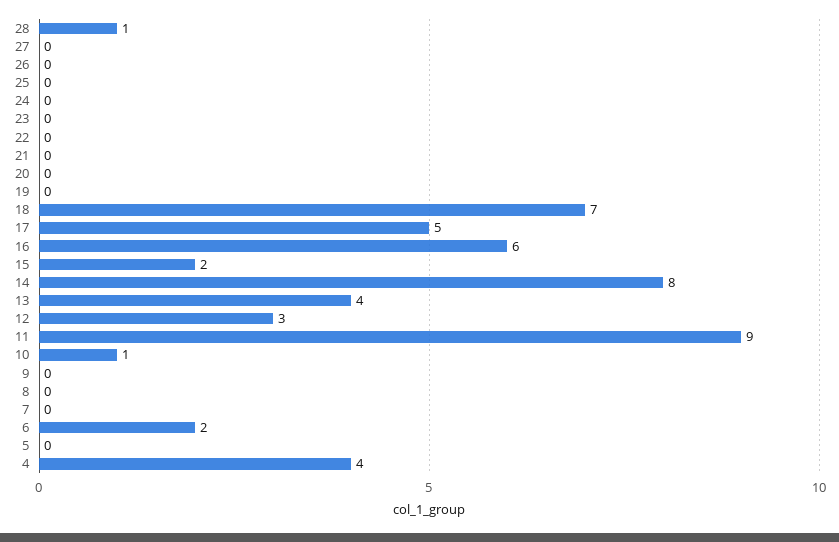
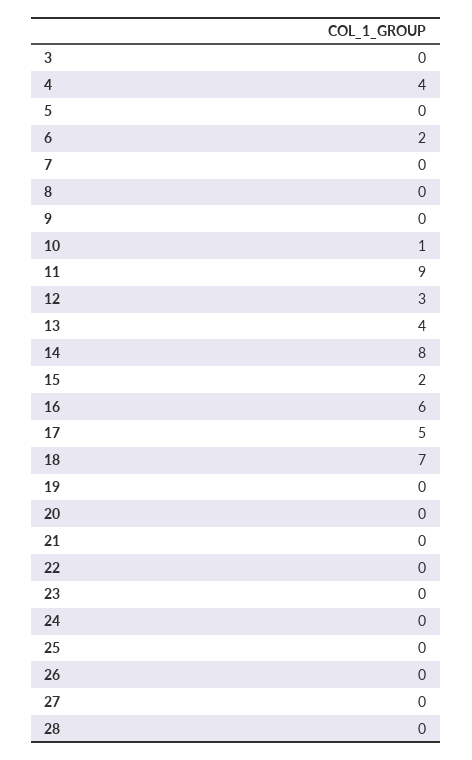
  {
-   "28": 1,
+   "28": 0,
    "27": 0,
    "26": 0,
    "25": 0,
    "24": 0,
    "23": 0,
    "22": 0,
    "21": 0,
    "20": 0,
    "19": 0,
    "18": 7,
    "17": 5,
    "16": 6,
    "15": 2,
    "14": 8,
    "13": 4,
    "12": 3,
    "11": 9,
    "10": 1,
    "9": 0,
    "8": 0,
    "7": 0,
    "6": 2,
    "5": 0,
-   "4": 4
+   "4": 4,
+   "3": 0
  }

